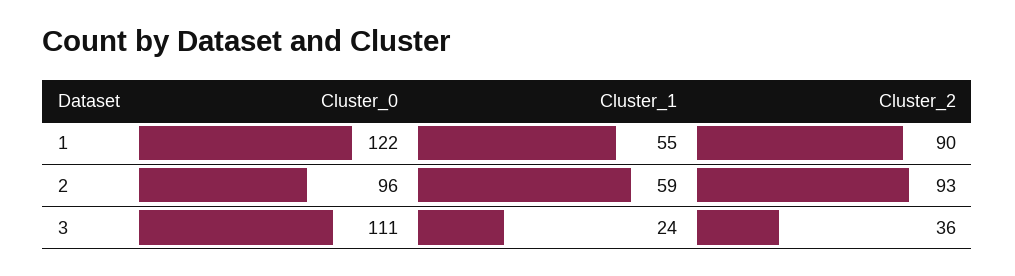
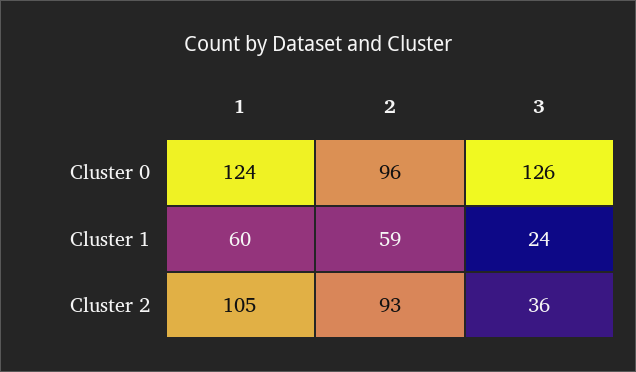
  {
    "Cluster_0": {
-     "1": 122,
+     "1": 124,
      "2": 96,
-     "3": 111
+     "3": 126
    },
    "Cluster_1": {
-     "1": 55,
+     "1": 60,
      "2": 59,
      "3": 24
    },
    "Cluster_2": {
-     "1": 90,
+     "1": 105,
      "2": 93,
      "3": 36
    }
  }

